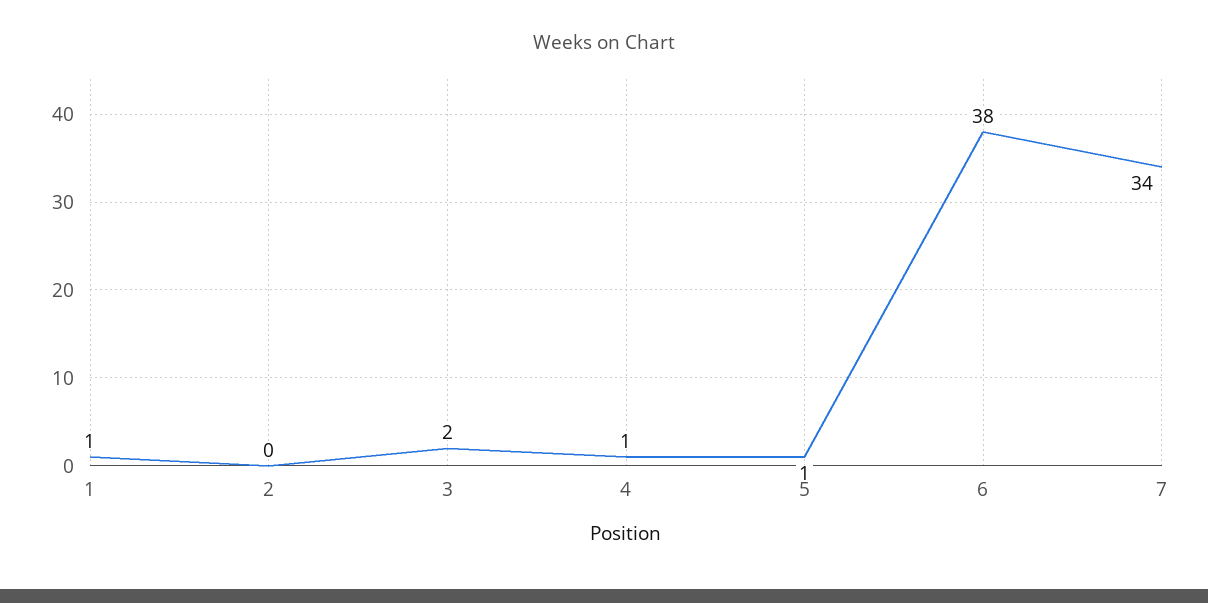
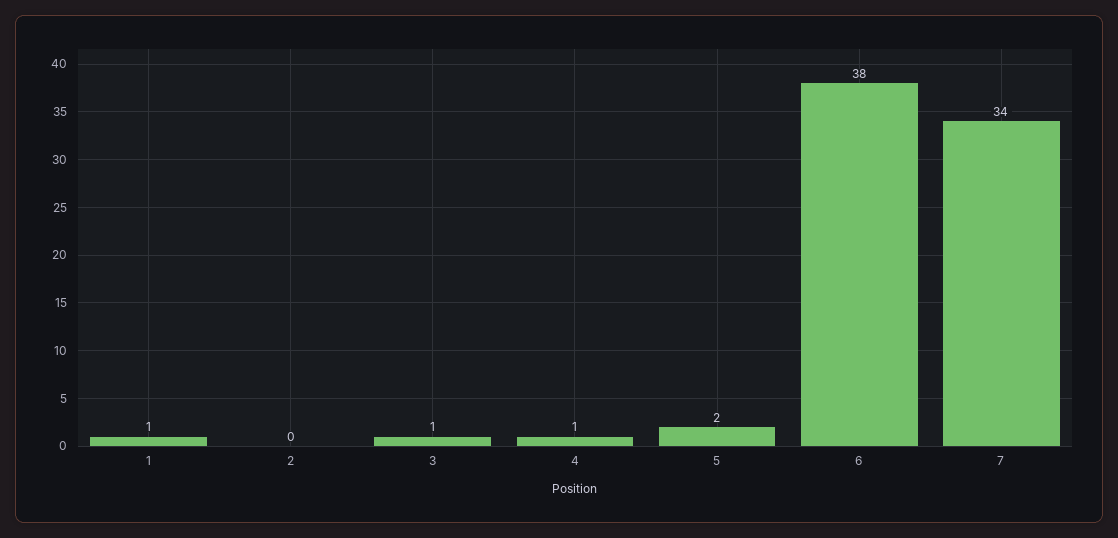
  {
    "1": 1,
    "2": 0,
-   "3": 2,
+   "3": 1,
    "4": 1,
-   "5": 1,
+   "5": 2,
    "6": 38,
    "7": 34
  }

